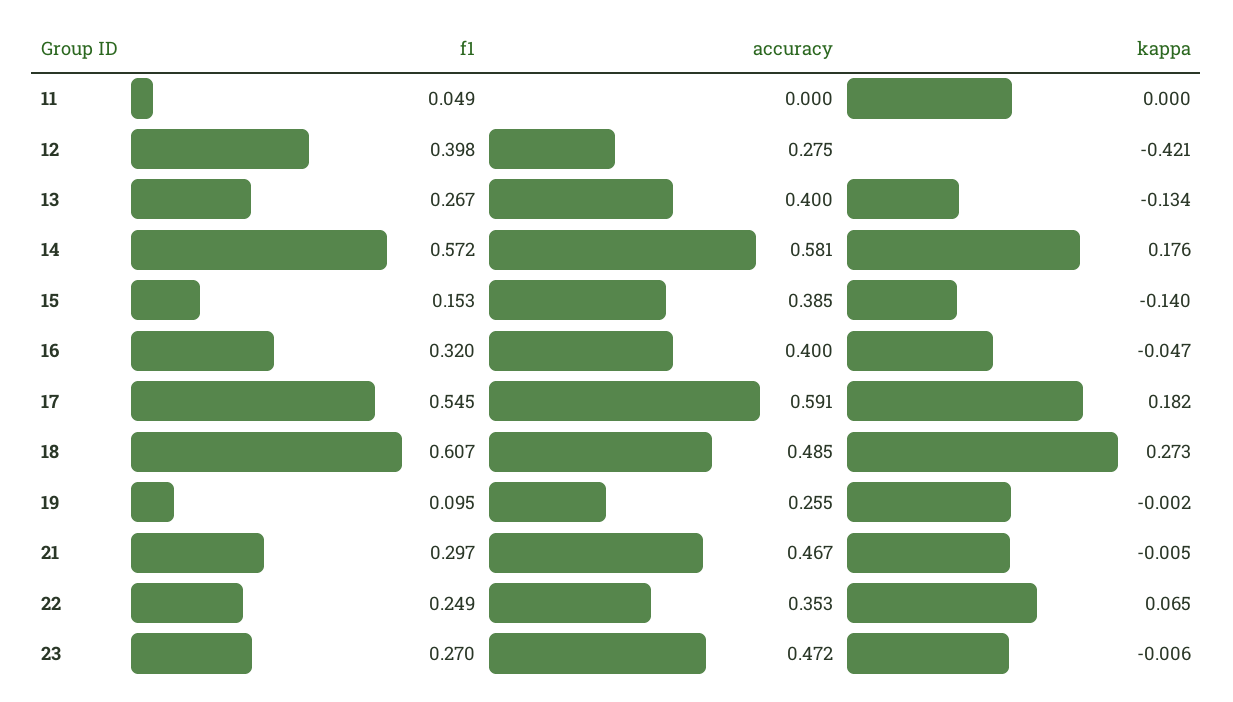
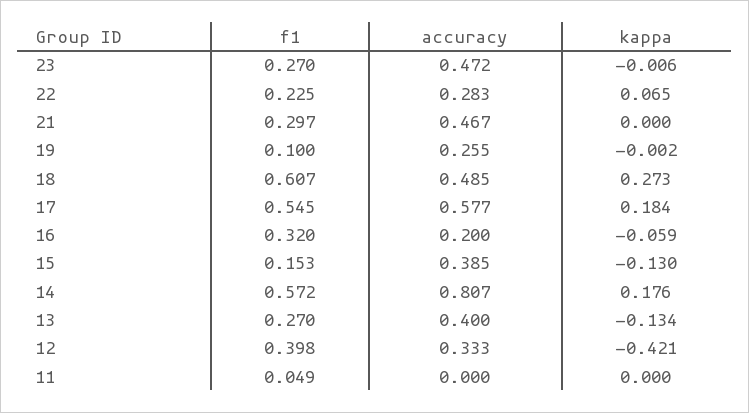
  {
    "f1": {
      "11": 0.049,
      "12": 0.398,
-     "13": 0.267,
+     "13": 0.27,
      "14": 0.572,
      "15": 0.153,
      "16": 0.32,
      "17": 0.545,
      "18": 0.607,
-     "19": 0.095,
+     "19": 0.1,
      "21": 0.297,
-     "22": 0.249,
+     "22": 0.225,
      "23": 0.27
    },
    "accuracy": {
      "11": 0,
-     "12": 0.275,
+     "12": 0.333,
      "13": 0.4,
-     "14": 0.581,
+     "14": 0.807,
      "15": 0.385,
-     "16": 0.4,
+     "16": 0.2,
-     "17": 0.591,
+     "17": 0.577,
      "18": 0.485,
      "19": 0.255,
      "21": 0.467,
-     "22": 0.353,
+     "22": 0.283,
      "23": 0.472
    },
    "kappa": {
      "11": 0,
      "12": -0.421,
      "13": -0.134,
      "14": 0.176,
-     "15": -0.14,
+     "15": -0.13,
-     "16": -0.047,
+     "16": -0.059,
-     "17": 0.182,
+     "17": 0.184,
      "18": 0.273,
      "19": -0.002,
-     "21": -0.005,
+     "21": 0,
      "22": 0.065,
      "23": -0.006
    }
  }

